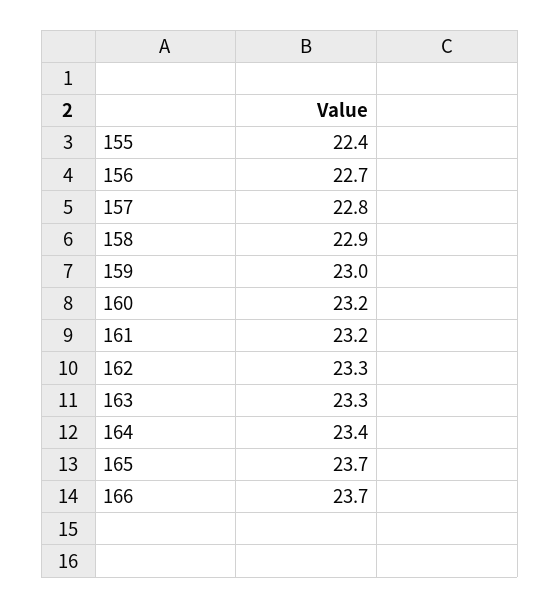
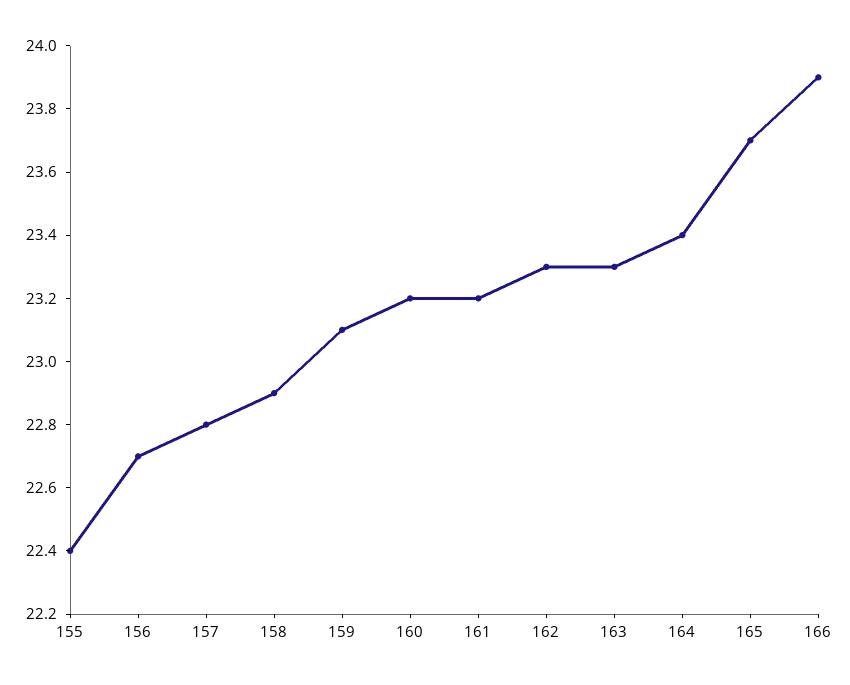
  {
    "155": 22.4,
    "156": 22.7,
    "157": 22.8,
    "158": 22.9,
-   "159": 23,
+   "159": 23.1,
    "160": 23.2,
    "161": 23.2,
    "162": 23.3,
    "163": 23.3,
    "164": 23.4,
    "165": 23.7,
-   "166": 23.7
+   "166": 23.9
  }

